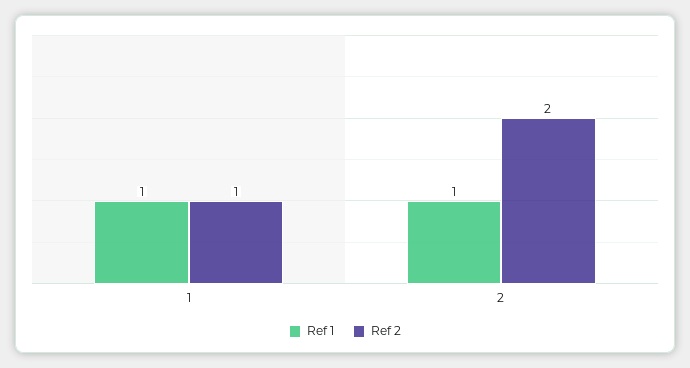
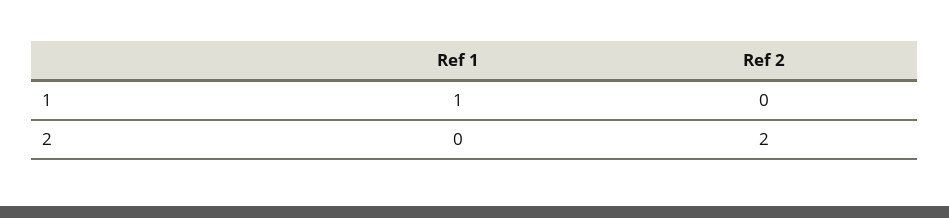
  {
    "Ref 1": {
      "1": 1,
-     "2": 1
+     "2": 0
    },
    "Ref 2": {
-     "1": 1,
+     "1": 0,
      "2": 2
    }
  }

